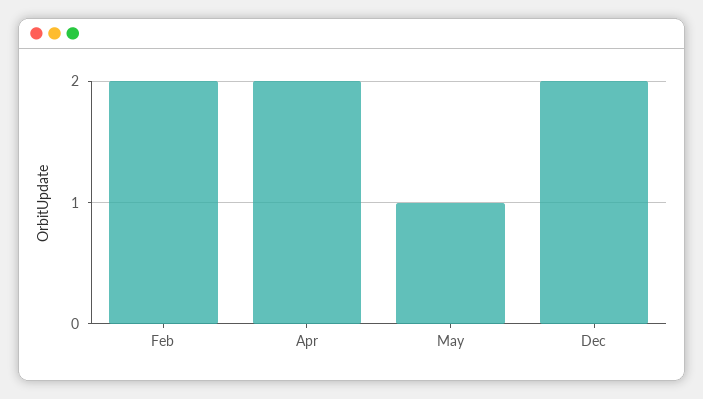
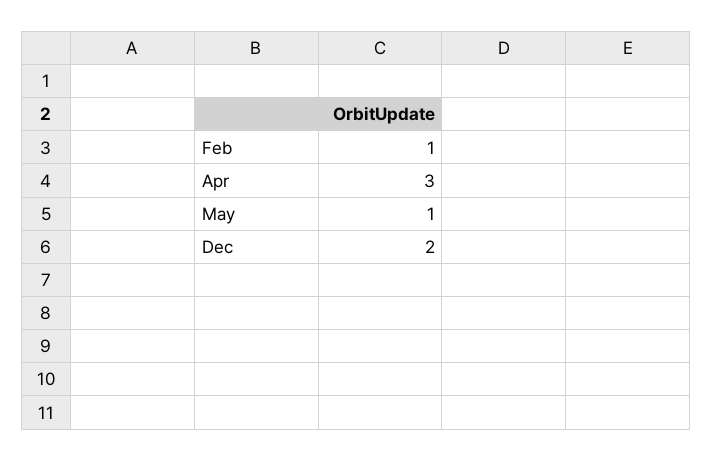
  {
-   "Feb": 2,
+   "Feb": 1,
-   "Apr": 2,
+   "Apr": 3,
    "May": 1,
    "Dec": 2
  }

